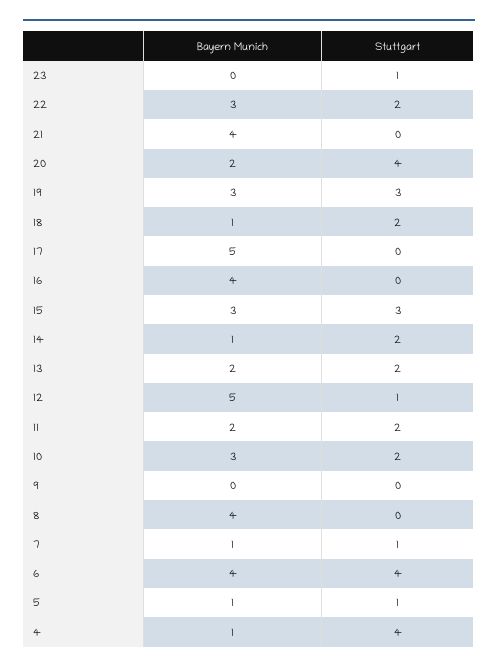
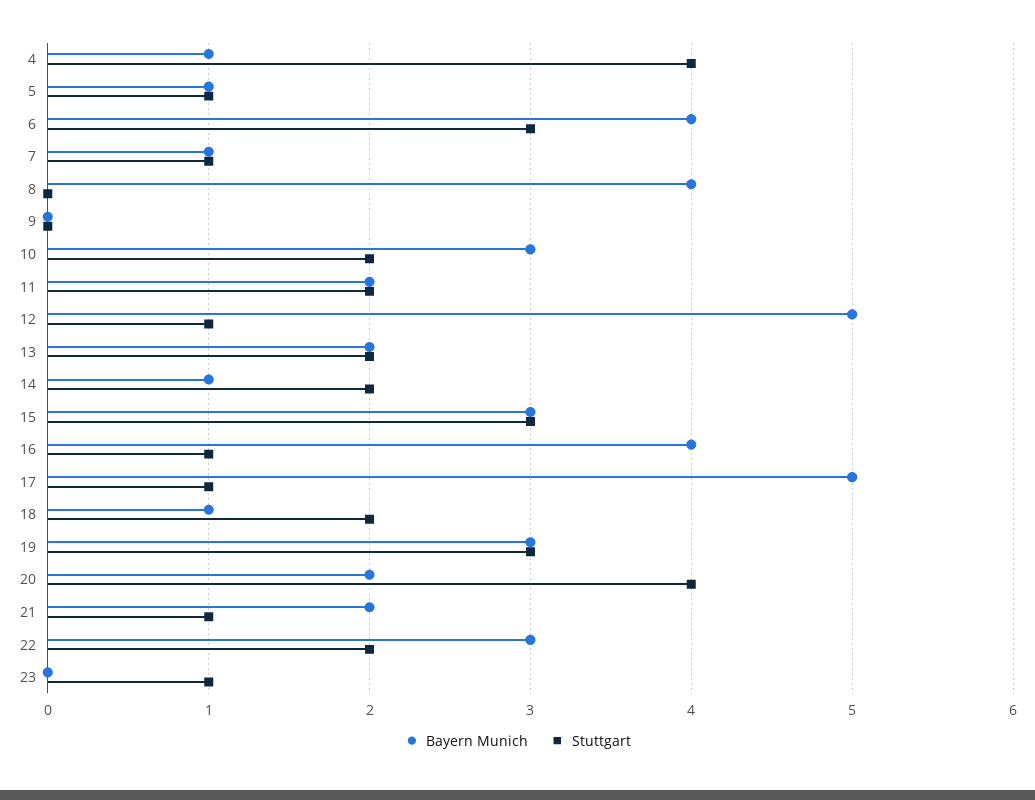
  {
    "Bayern Munich": {
      "23": 0,
      "22": 3,
-     "21": 4,
+     "21": 2,
      "20": 2,
      "19": 3,
      "18": 1,
      "17": 5,
      "16": 4,
      "15": 3,
      "14": 1,
      "13": 2,
      "12": 5,
      "11": 2,
      "10": 3,
      "9": 0,
      "8": 4,
      "7": 1,
      "6": 4,
      "5": 1,
      "4": 1
    },
    "Stuttgart": {
      "23": 1,
      "22": 2,
-     "21": 0,
+     "21": 1,
      "20": 4,
      "19": 3,
      "18": 2,
-     "17": 0,
+     "17": 1,
-     "16": 0,
+     "16": 1,
      "15": 3,
      "14": 2,
      "13": 2,
      "12": 1,
      "11": 2,
      "10": 2,
      "9": 0,
      "8": 0,
      "7": 1,
-     "6": 4,
+     "6": 3,
      "5": 1,
      "4": 4
    }
  }

